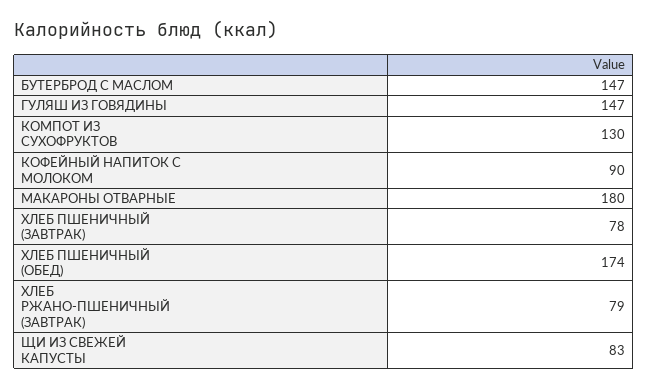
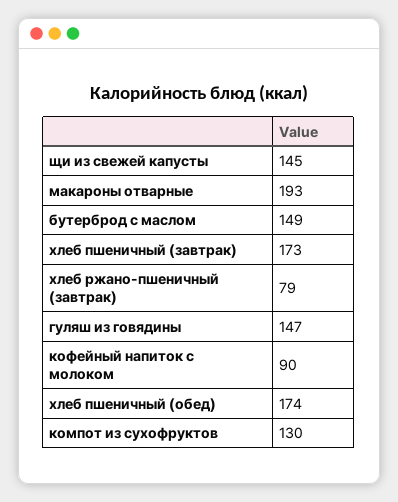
  {
-   "БУТЕРБРОД С МАСЛОМ": 147,
+   "БУТЕРБРОД С МАСЛОМ": 149,
    "ГУЛЯШ ИЗ ГОВЯДИНЫ": 147,
    "КОМПОТ ИЗ СУХОФРУКТОВ": 130,
    "КОФЕЙНЫЙ НАПИТОК С МОЛОКОМ": 90,
-   "МАКАРОНЫ ОТВАРНЫЕ": 180,
+   "МАКАРОНЫ ОТВАРНЫЕ": 193,
-   "ХЛЕБ ПШЕНИЧНЫЙ (ЗАВТРАК)": 78,
+   "ХЛЕБ ПШЕНИЧНЫЙ (ЗАВТРАК)": 173,
    "ХЛЕБ ПШЕНИЧНЫЙ (ОБЕД)": 174,
    "ХЛЕБ РЖАНО-ПШЕНИЧНЫЙ (ЗАВТРАК)": 79,
-   "ЩИ ИЗ СВЕЖЕЙ КАПУСТЫ": 83
+   "ЩИ ИЗ СВЕЖЕЙ КАПУСТЫ": 145
  }

